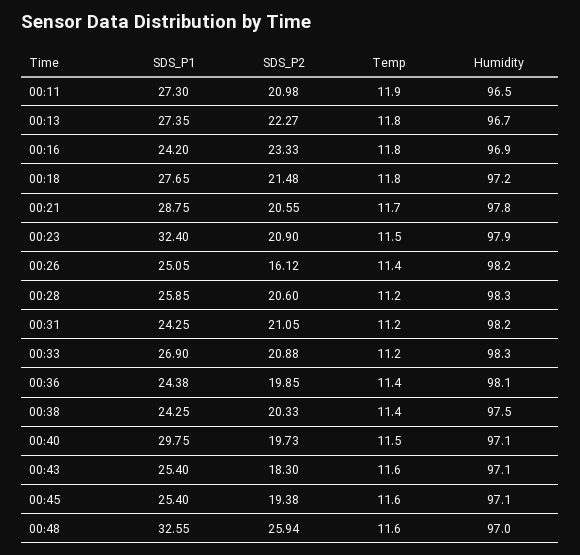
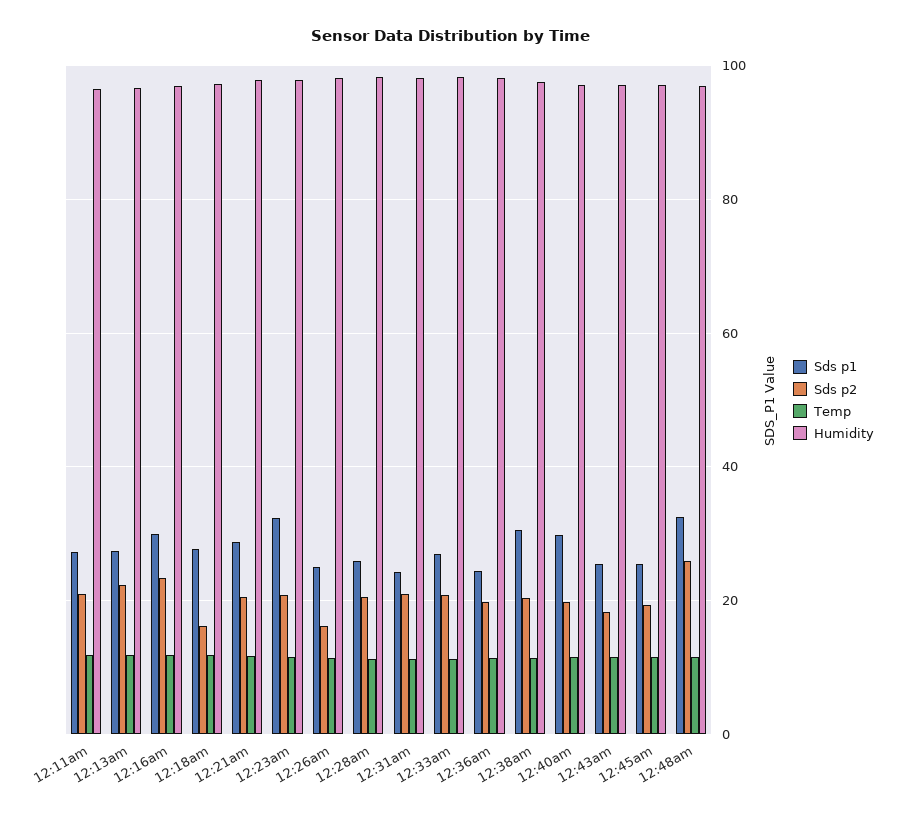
  {
    "SDS_P1": {
      "00:11": 27.3,
      "00:13": 27.35,
-     "00:16": 24.2,
+     "00:16": 30,
      "00:18": 27.65,
      "00:21": 28.75,
      "00:23": 32.4,
      "00:26": 25.05,
      "00:28": 25.85,
      "00:31": 24.25,
      "00:33": 26.9,
      "00:36": 24.38,
-     "00:38": 24.25,
+     "00:38": 30,
      "00:40": 29.75,
      "00:43": 25.4,
      "00:45": 25.4,
      "00:48": 32.55
    },
    "SDS_P2": {
      "00:11": 20.98,
      "00:13": 22.27,
      "00:16": 23.33,
-     "00:18": 21.48,
+     "00:18": 16,
      "00:21": 20.55,
      "00:23": 20.9,
      "00:26": 16.12,
      "00:28": 20.6,
      "00:31": 21.05,
      "00:33": 20.88,
      "00:36": 19.85,
      "00:38": 20.33,
      "00:40": 19.73,
      "00:43": 18.3,
      "00:45": 19.38,
      "00:48": 25.94
    },
    "Temp": {
      "00:11": 11.9,
      "00:13": 11.8,
      "00:16": 11.8,
      "00:18": 11.8,
      "00:21": 11.7,
      "00:23": 11.5,
      "00:26": 11.4,
      "00:28": 11.2,
      "00:31": 11.2,
      "00:33": 11.2,
      "00:36": 11.4,
      "00:38": 11.4,
      "00:40": 11.5,
      "00:43": 11.6,
      "00:45": 11.6,
      "00:48": 11.6
    },
    "Humidity": {
      "00:11": 96.5,
      "00:13": 96.7,
      "00:16": 96.9,
      "00:18": 97.2,
      "00:21": 97.8,
      "00:23": 97.9,
      "00:26": 98.2,
      "00:28": 98.3,
      "00:31": 98.2,
      "00:33": 98.3,
      "00:36": 98.1,
      "00:38": 97.5,
      "00:40": 97.1,
      "00:43": 97.1,
      "00:45": 97.1,
      "00:48": 97
    }
  }

